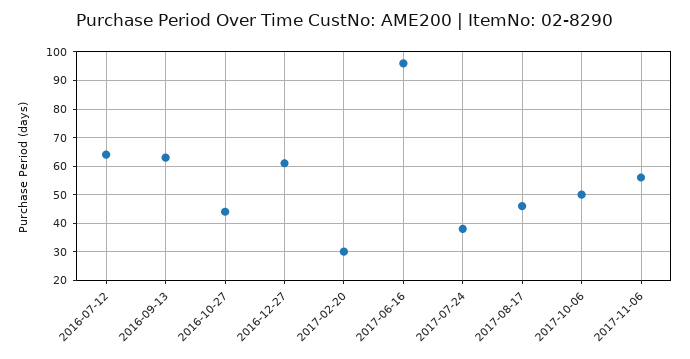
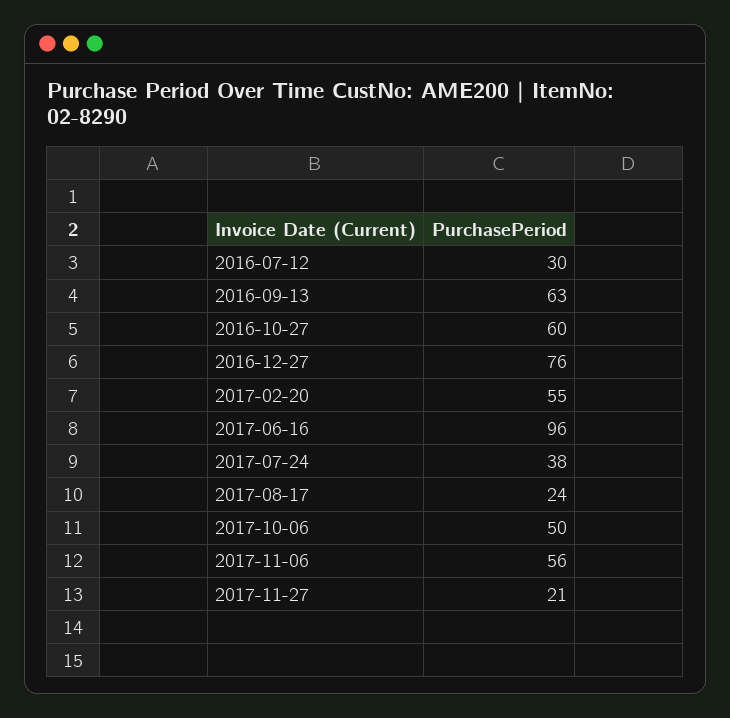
  {
-   "2016-07-12": 65,
+   "2016-07-12": 30,
    "2016-09-13": 63,
-   "2016-10-27": 45,
+   "2016-10-27": 60,
-   "2016-12-27": 60,
+   "2016-12-27": 76,
-   "2017-02-20": 30,
+   "2017-02-20": 55,
    "2017-06-16": 96,
    "2017-07-24": 38,
-   "2017-08-17": 45,
+   "2017-08-17": 24,
    "2017-10-06": 50,
-   "2017-11-06": 56
+   "2017-11-06": 56,
+   "2017-11-27": 21
  }

